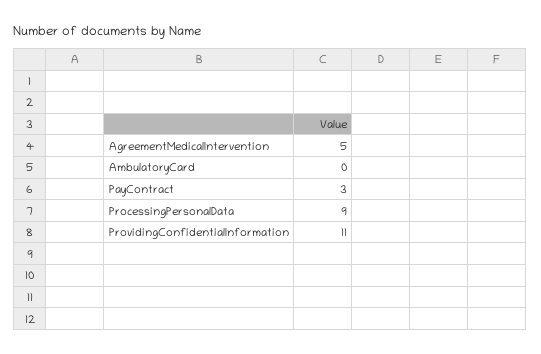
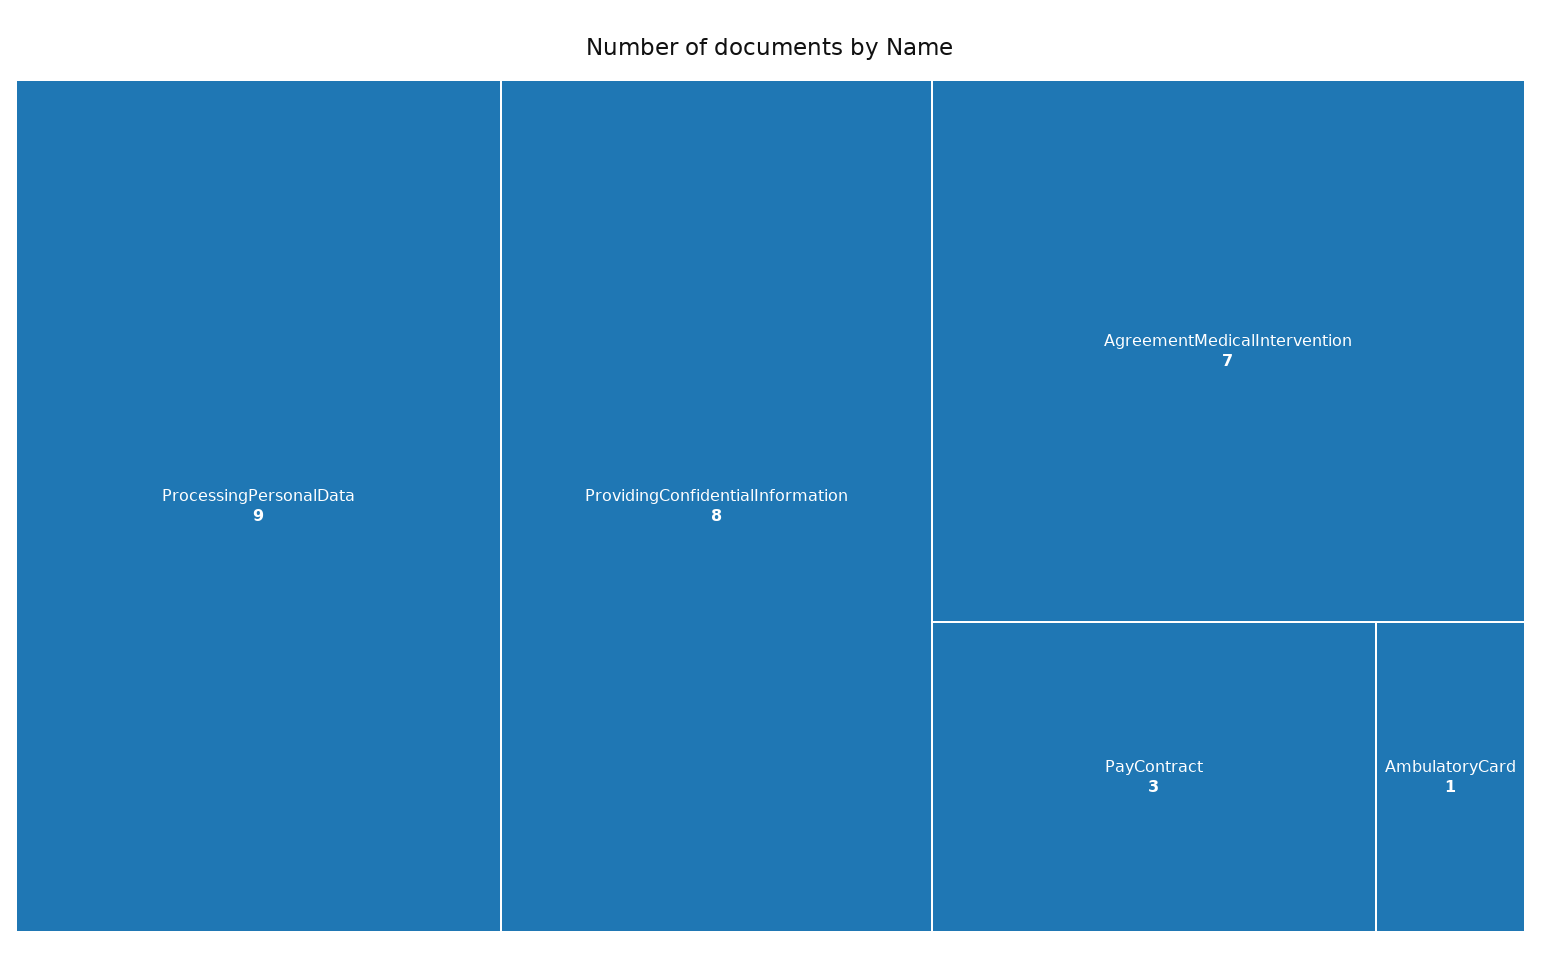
  {
-   "AgreementMedicalIntervention": 5,
+   "AgreementMedicalIntervention": 7,
-   "AmbulatoryCard": 0,
+   "AmbulatoryCard": 1,
    "PayContract": 3,
    "ProcessingPersonalData": 9,
-   "ProvidingConfidentialInformation": 11
+   "ProvidingConfidentialInformation": 8
  }

